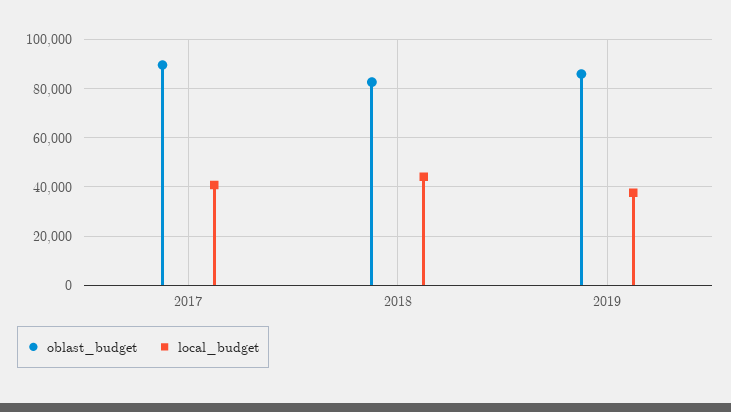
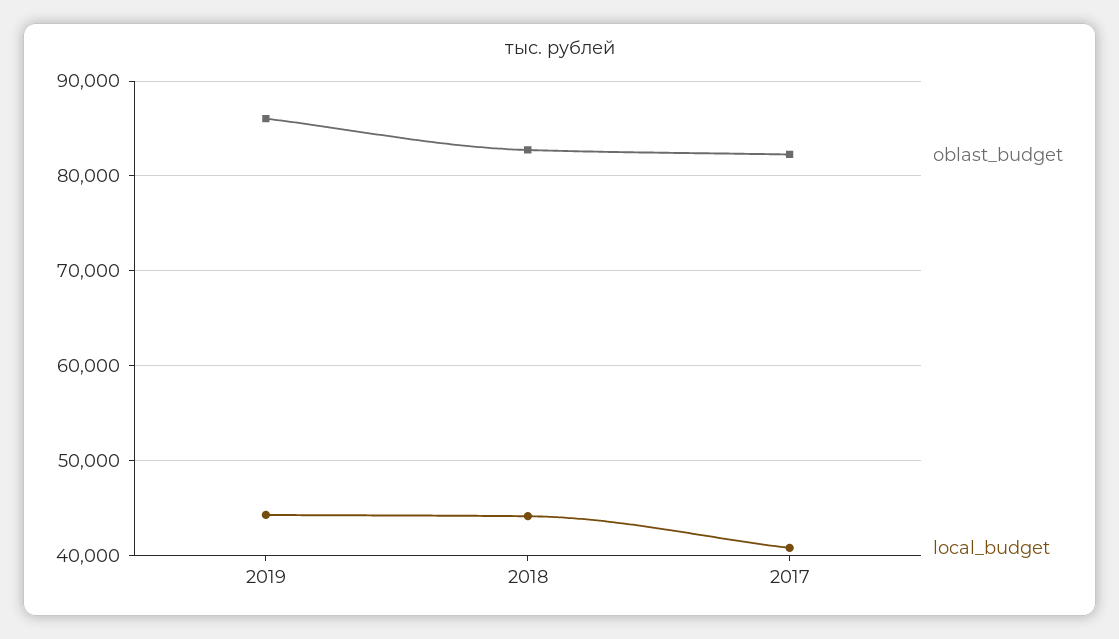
  {
    "oblast_budget": {
-     "2017": 90000,
+     "2017": 82000,
      "2018": 83000,
      "2019": 86000
    },
    "local_budget": {
      "2017": 41000,
      "2018": 44000,
-     "2019": 37500
+     "2019": 44000
    }
  }

